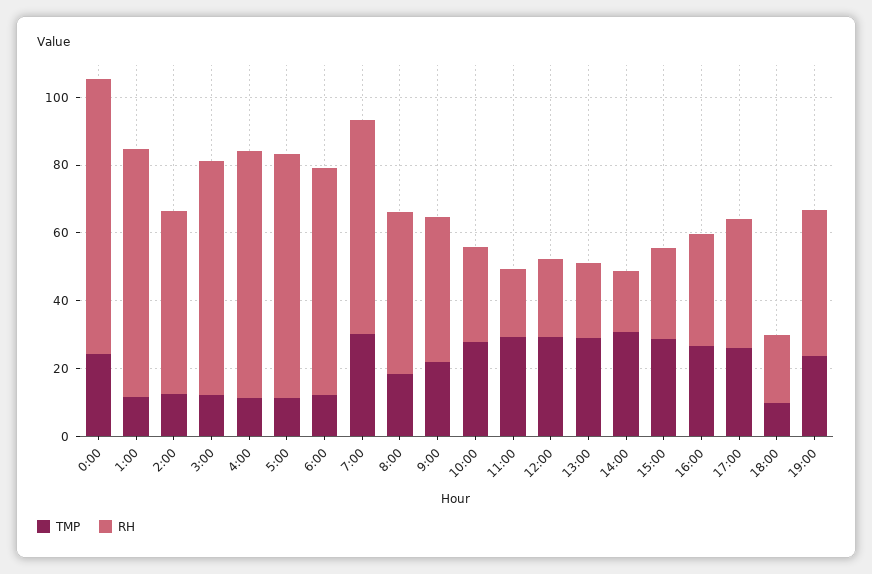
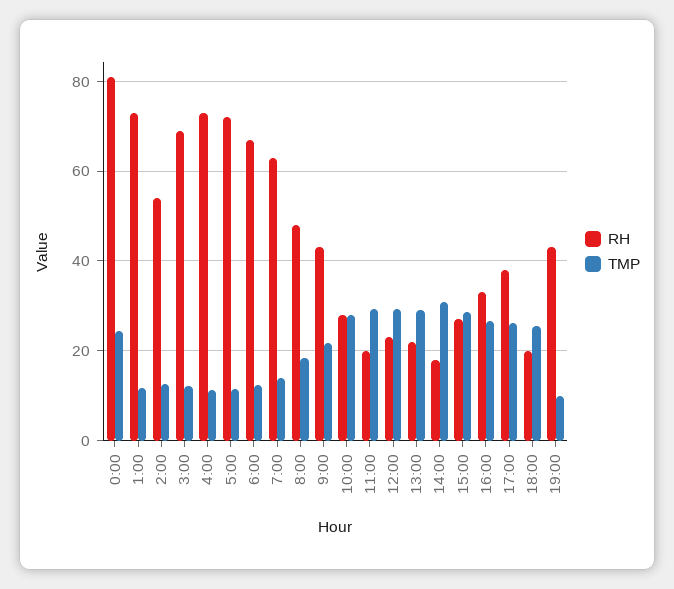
  {
    "TMP": {
      "0:00": 24,
      "1:00": 12,
      "2:00": 12,
      "3:00": 12,
      "4:00": 12,
      "5:00": 12,
      "6:00": 12,
-     "7:00": 30,
+     "7:00": 14,
      "8:00": 18,
      "9:00": 22,
      "10:00": 28,
      "11:00": 30,
      "12:00": 30,
      "13:00": 30,
      "14:00": 30,
      "15:00": 28,
      "16:00": 26,
      "17:00": 26,
-     "18:00": 10,
+     "18:00": 26,
-     "19:00": 25
+     "19:00": 10
    },
    "RH": {
      "0:00": 82,
      "1:00": 74,
      "2:00": 54,
      "3:00": 70,
      "4:00": 74,
      "5:00": 72,
      "6:00": 68,
      "7:00": 64,
      "8:00": 48,
      "9:00": 44,
      "10:00": 28,
      "11:00": 20,
      "12:00": 24,
      "13:00": 22,
      "14:00": 18,
      "15:00": 28,
      "16:00": 34,
      "17:00": 38,
      "18:00": 20,
      "19:00": 44
    }
  }

